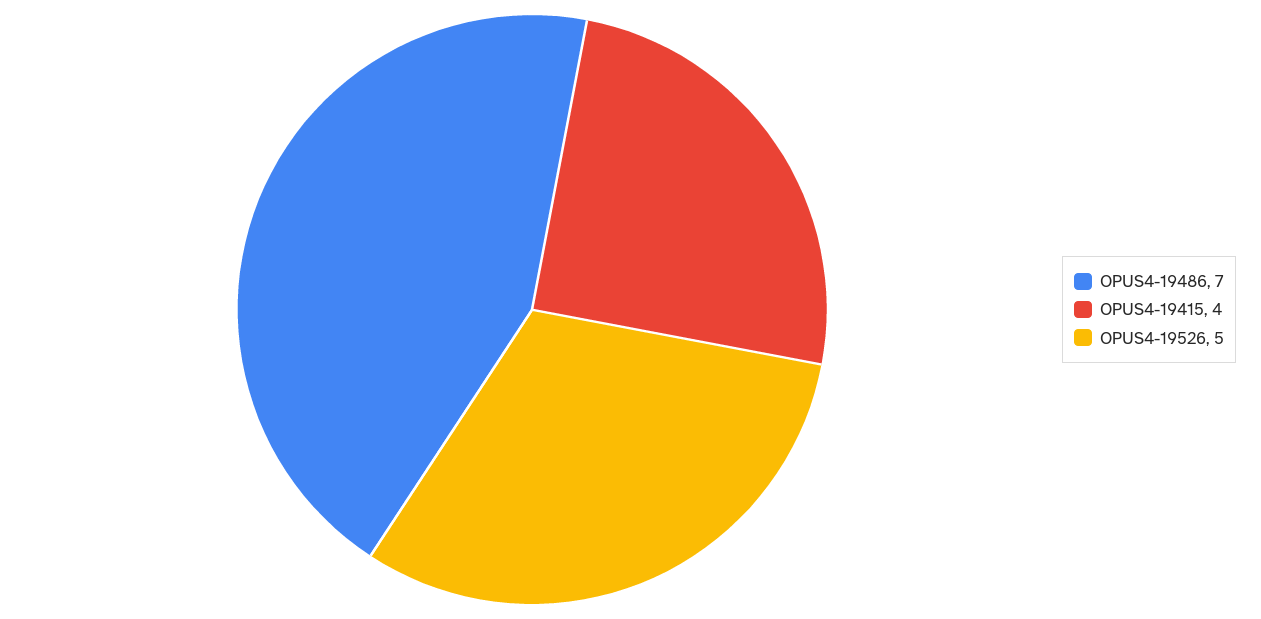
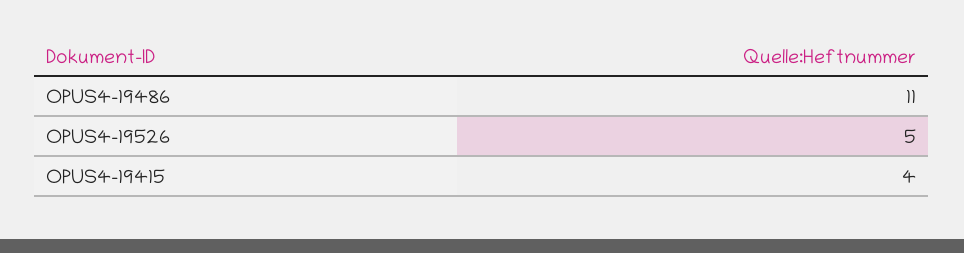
  {
-   "OPUS4-19486": 7,
+   "OPUS4-19486": 11,
    "OPUS4-19415": 4,
    "OPUS4-19526": 5
  }

